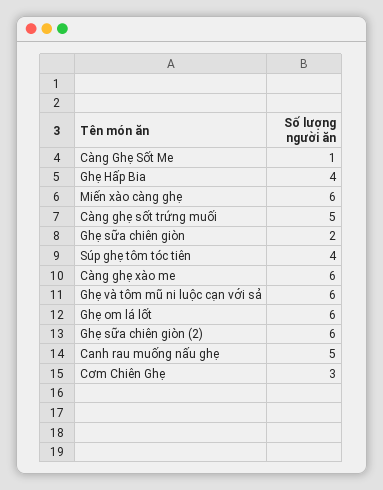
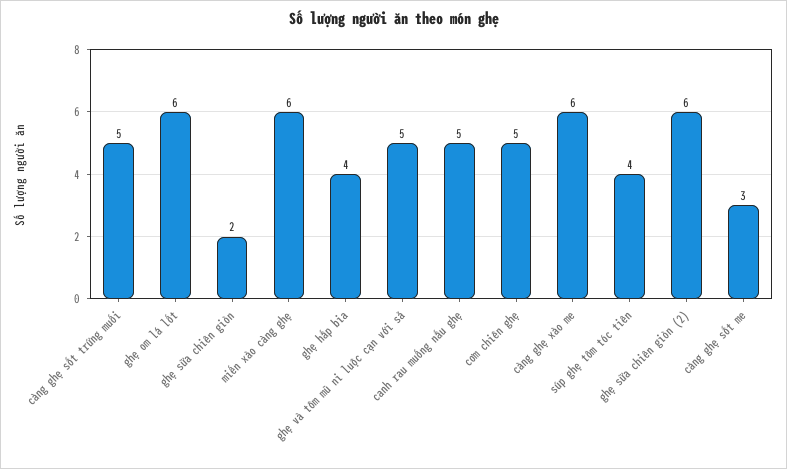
  {
-   "Càng Ghẹ Sốt Me": 1,
+   "Càng Ghẹ Sốt Me": 3,
    "Ghẹ Hấp Bia": 4,
    "Miến xào càng ghẹ": 6,
    "Càng ghẹ sốt trứng muối": 5,
    "Ghẹ sữa chiên giòn": 2,
    "Súp ghẹ tôm tóc tiên": 4,
    "Càng ghẹ xào me": 6,
-   "Ghẹ và tôm mũ ni luộc cạn với sả": 6,
+   "Ghẹ và tôm mũ ni luộc cạn với sả": 5,
    "Ghẹ om lá lốt": 6,
    "Ghẹ sữa chiên giòn (2)": 6,
    "Canh rau muống nấu ghẹ": 5,
-   "Cơm Chiên Ghẹ": 3
+   "Cơm Chiên Ghẹ": 5
  }

